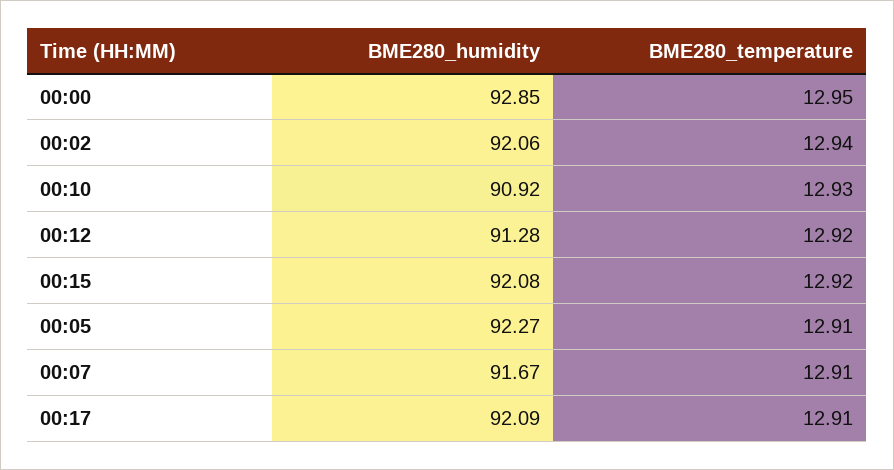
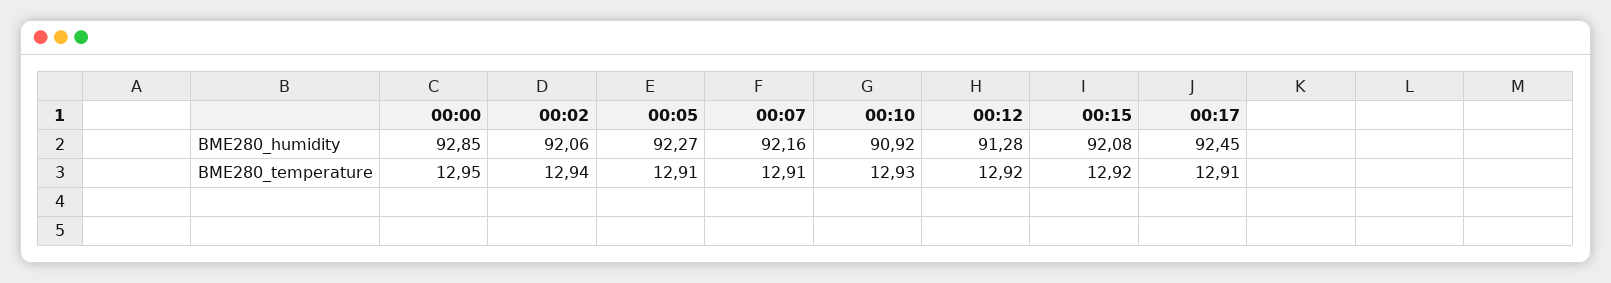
  {
    "BME280_humidity": {
      "00:00": 92.85,
      "00:02": 92.06,
      "00:10": 90.92,
      "00:12": 91.28,
      "00:15": 92.08,
      "00:05": 92.27,
-     "00:07": 91.67,
+     "00:07": 92.16,
-     "00:17": 92.09
+     "00:17": 92.45
    },
    "BME280_temperature": {
      "00:00": 12.95,
      "00:02": 12.94,
      "00:10": 12.93,
      "00:12": 12.92,
      "00:15": 12.92,
      "00:05": 12.91,
      "00:07": 12.91,
      "00:17": 12.91
    }
  }

